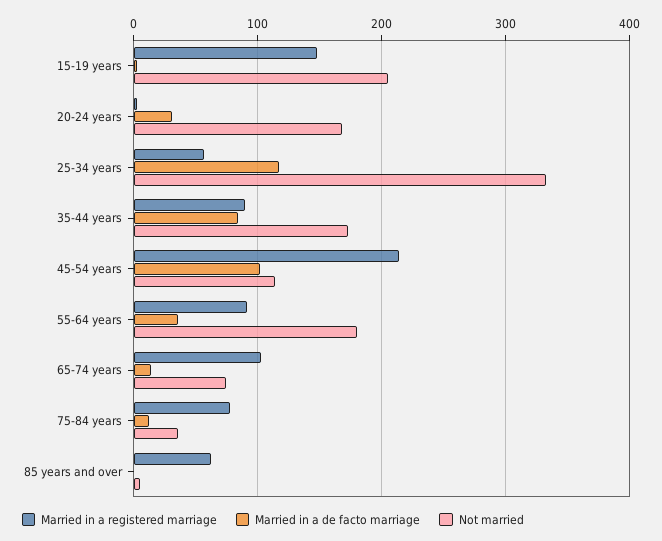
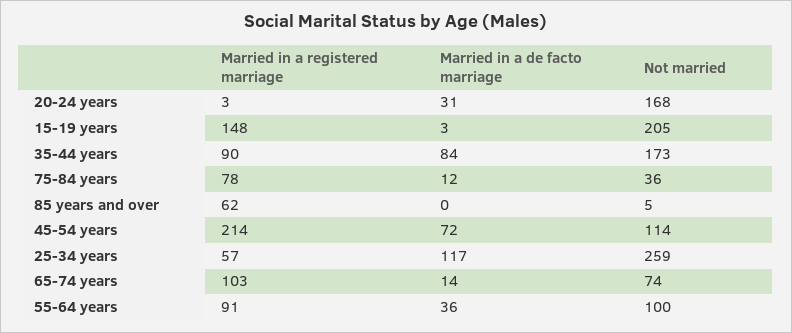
  {
    "Married in a registered marriage": {
      "15-19 years": 148,
      "20-24 years": 3,
      "25-34 years": 57,
      "35-44 years": 90,
      "45-54 years": 214,
      "55-64 years": 91,
      "65-74 years": 103,
      "75-84 years": 78,
      "85 years and over": 62
    },
    "Married in a de facto marriage": {
      "15-19 years": 3,
      "20-24 years": 31,
      "25-34 years": 117,
      "35-44 years": 84,
-     "45-54 years": 100,
+     "45-54 years": 72,
      "55-64 years": 36,
      "65-74 years": 14,
      "75-84 years": 12,
      "85 years and over": 0
    },
    "Not married": {
      "15-19 years": 205,
      "20-24 years": 168,
-     "25-34 years": 330,
+     "25-34 years": 259,
      "35-44 years": 173,
      "45-54 years": 114,
-     "55-64 years": 180,
+     "55-64 years": 100,
      "65-74 years": 74,
      "75-84 years": 36,
      "85 years and over": 5
    }
  }

